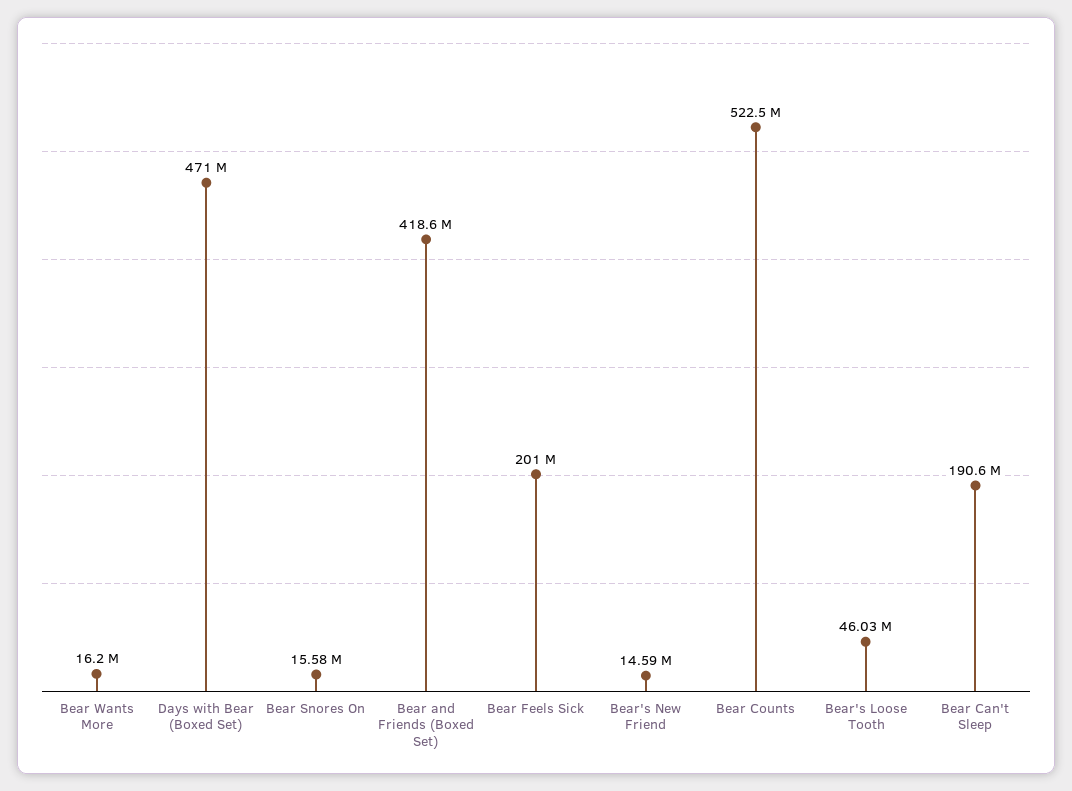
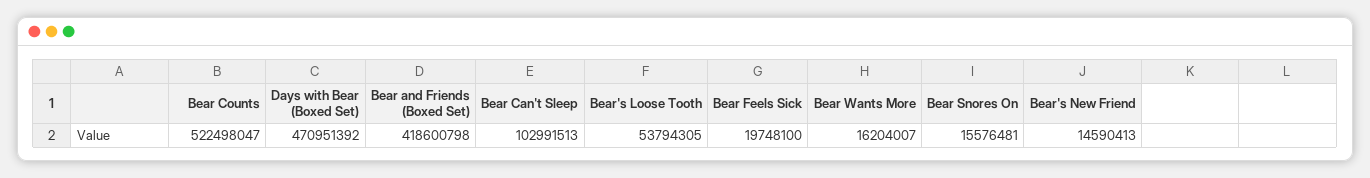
  {
    "Bear Wants More": 16204007,
    "Days with Bear (Boxed Set)": 470951392,
    "Bear Snores On": 15576481,
    "Bear and Friends (Boxed Set)": 418600798,
-   "Bear Feels Sick": 201000000,
+   "Bear Feels Sick": 19748100,
    "Bear's New Friend": 14590413,
    "Bear Counts": 522498047,
-   "Bear's Loose Tooth": 46030000,
+   "Bear's Loose Tooth": 53794305,
-   "Bear Can't Sleep": 190600000
+   "Bear Can't Sleep": 102991513
  }

